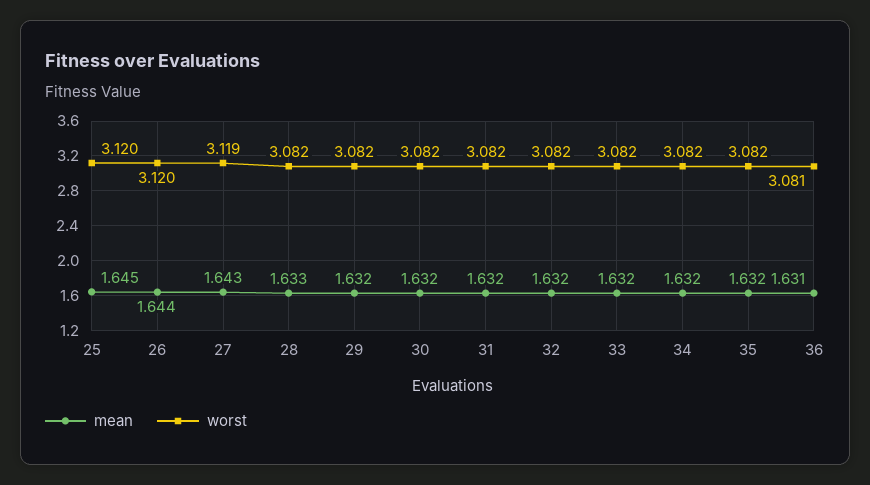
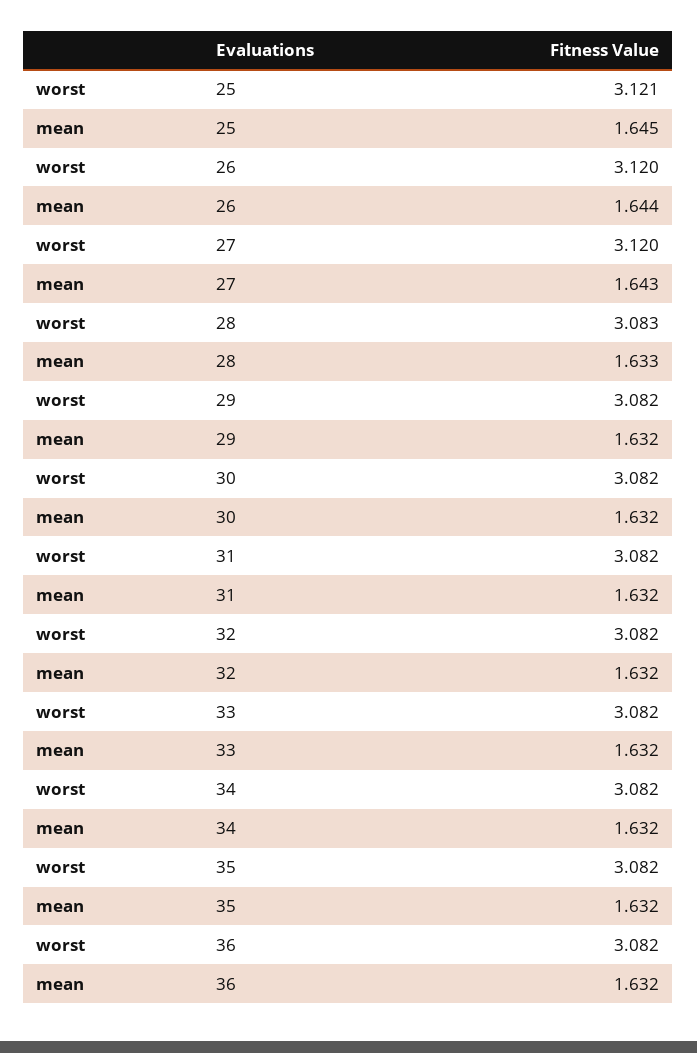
  {
    "mean": {
      "25": 1.645,
      "26": 1.644,
      "27": 1.643,
      "28": 1.633,
      "29": 1.632,
      "30": 1.632,
      "31": 1.632,
      "32": 1.632,
      "33": 1.632,
      "34": 1.632,
      "35": 1.632,
-     "36": 1.631
+     "36": 1.632
    },
    "worst": {
-     "25": 3.12,
+     "25": 3.121,
      "26": 3.12,
-     "27": 3.119,
+     "27": 3.12,
-     "28": 3.082,
+     "28": 3.083,
      "29": 3.082,
      "30": 3.082,
      "31": 3.082,
      "32": 3.082,
      "33": 3.082,
      "34": 3.082,
      "35": 3.082,
-     "36": 3.081
+     "36": 3.082
    }
  }

